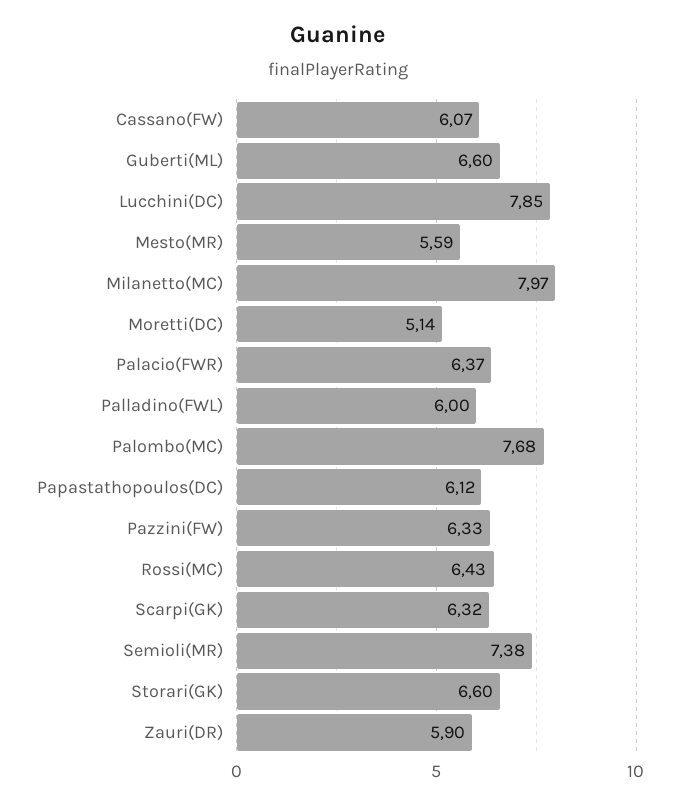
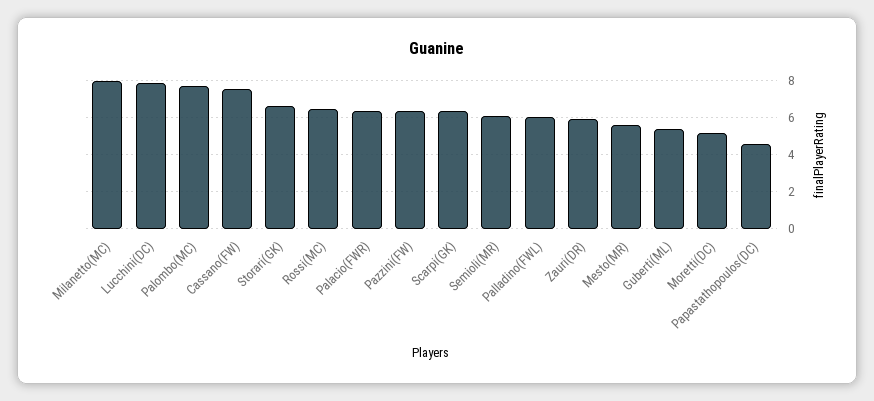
  {
-   "Cassano(FW)": 6.07,
+   "Cassano(FW)": 7.5,
-   "Guberti(ML)": 6.6,
+   "Guberti(ML)": 5.5,
    "Lucchini(DC)": 7.85,
    "Mesto(MR)": 5.59,
    "Milanetto(MC)": 7.97,
    "Moretti(DC)": 5.14,
    "Palacio(FWR)": 6.37,
    "Palladino(FWL)": 6,
    "Palombo(MC)": 7.68,
-   "Papastathopoulos(DC)": 6.12,
+   "Papastathopoulos(DC)": 4.5,
    "Pazzini(FW)": 6.33,
    "Rossi(MC)": 6.43,
    "Scarpi(GK)": 6.32,
-   "Semioli(MR)": 7.38,
+   "Semioli(MR)": 6,
    "Storari(GK)": 6.6,
    "Zauri(DR)": 5.9
  }

